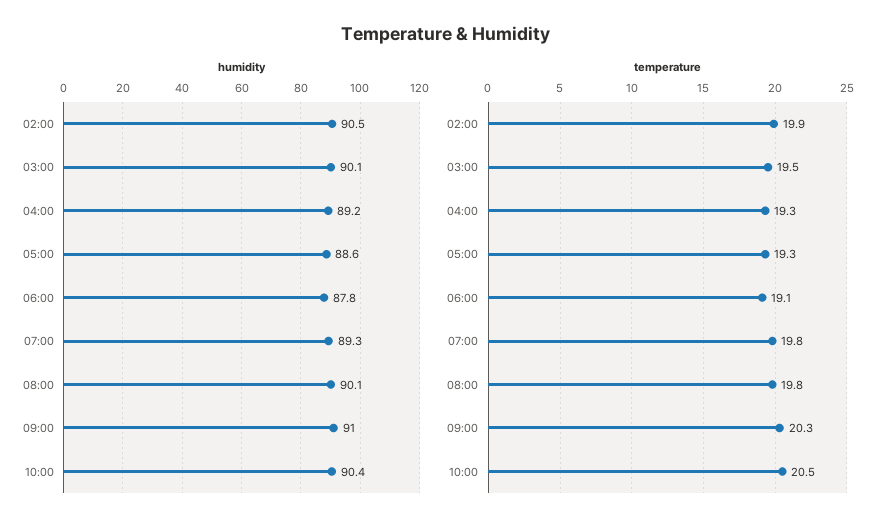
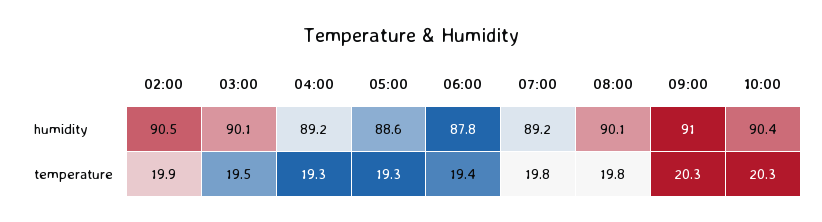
  {
    "humidity": {
      "02:00": 90.5,
      "03:00": 90.1,
      "04:00": 89.2,
      "05:00": 88.6,
      "06:00": 87.8,
-     "07:00": 89.3,
+     "07:00": 89.2,
      "08:00": 90.1,
      "09:00": 91,
      "10:00": 90.4
    },
    "temperature": {
      "02:00": 19.9,
      "03:00": 19.5,
      "04:00": 19.3,
      "05:00": 19.3,
-     "06:00": 19.1,
+     "06:00": 19.4,
      "07:00": 19.8,
      "08:00": 19.8,
      "09:00": 20.3,
-     "10:00": 20.5
+     "10:00": 20.3
    }
  }

